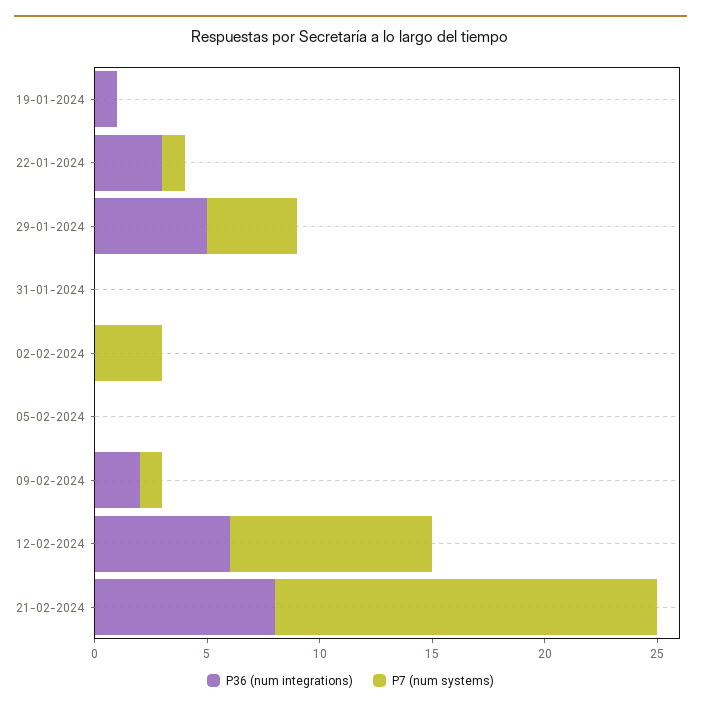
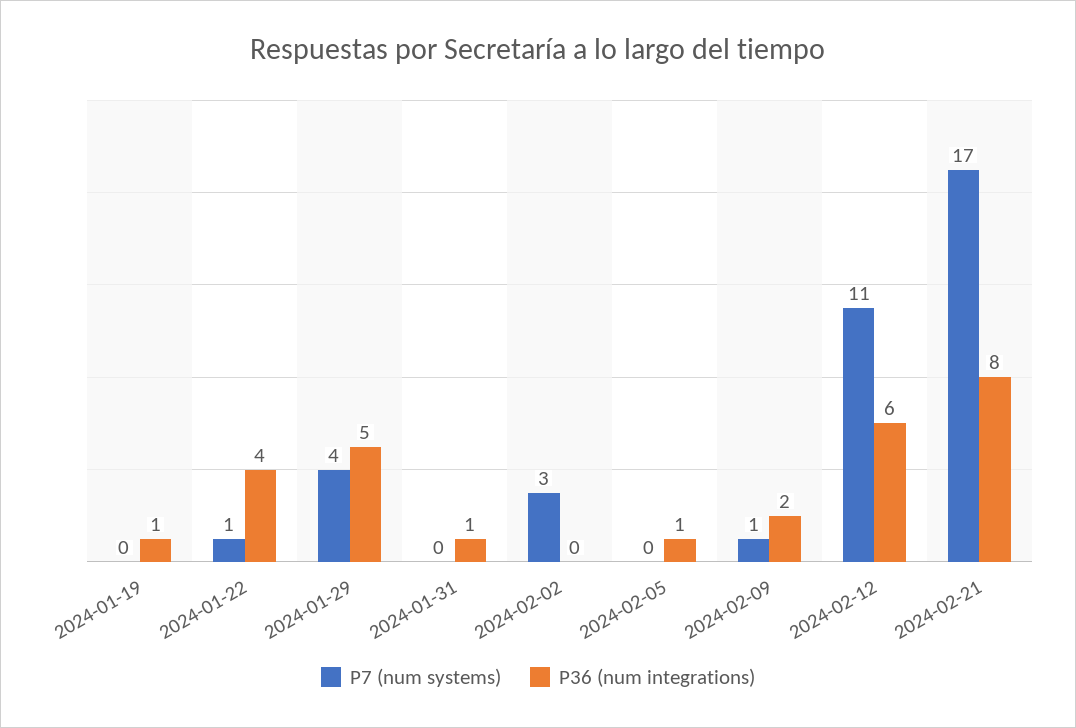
  {
    "P36 (num integrations)": {
      "19-01-2024": 1,
-     "22-01-2024": 3,
+     "22-01-2024": 4,
      "29-01-2024": 5,
-     "31-01-2024": 0,
+     "31-01-2024": 1,
      "02-02-2024": 0,
-     "05-02-2024": 0,
+     "05-02-2024": 1,
      "09-02-2024": 2,
      "12-02-2024": 6,
      "21-02-2024": 8
    },
    "P7 (num systems)": {
      "19-01-2024": 0,
      "22-01-2024": 1,
      "29-01-2024": 4,
      "31-01-2024": 0,
      "02-02-2024": 3,
      "05-02-2024": 0,
      "09-02-2024": 1,
-     "12-02-2024": 9,
+     "12-02-2024": 11,
      "21-02-2024": 17
    }
  }

